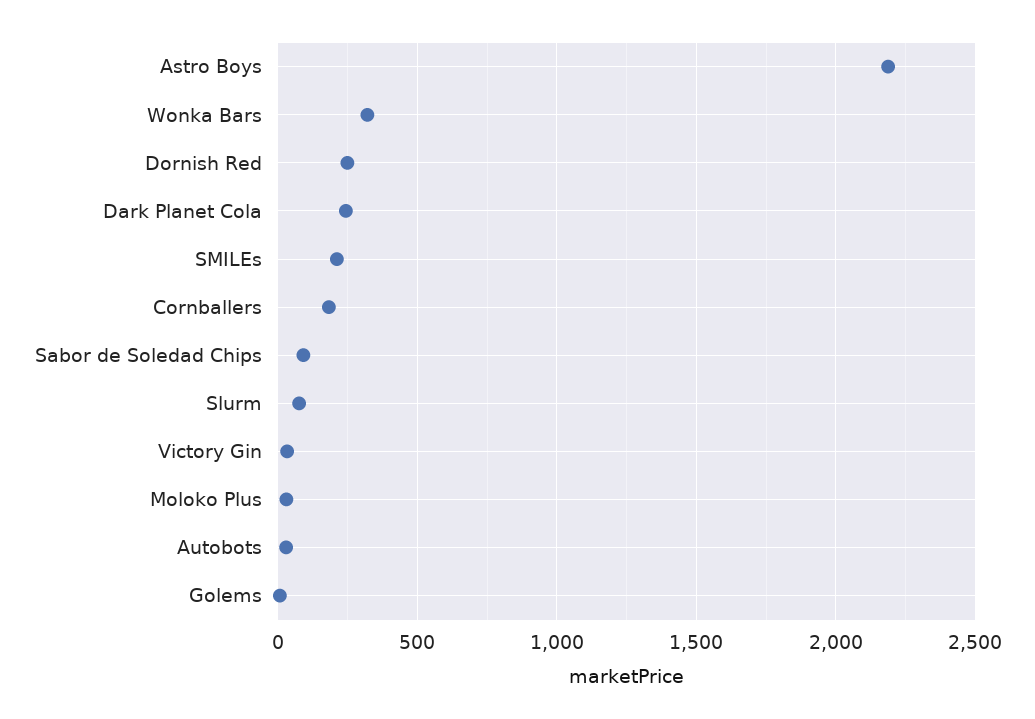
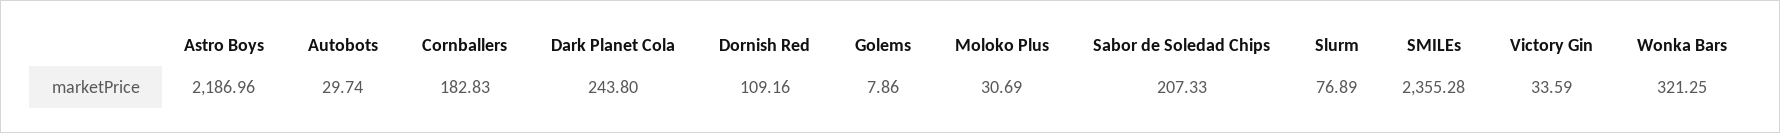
  {
    "Astro Boys": 2186.96,
    "Wonka Bars": 321.25,
-   "Dornish Red": 250,
+   "Dornish Red": 109.16,
    "Dark Planet Cola": 243.8,
-   "SMILEs": 200,
+   "SMILEs": 2355.28,
    "Cornballers": 182.83,
-   "Sabor de Soledad Chips": 100,
+   "Sabor de Soledad Chips": 207.33,
    "Slurm": 76.89,
    "Victory Gin": 33.59,
    "Moloko Plus": 30.69,
    "Autobots": 29.74,
    "Golems": 7.86
  }

